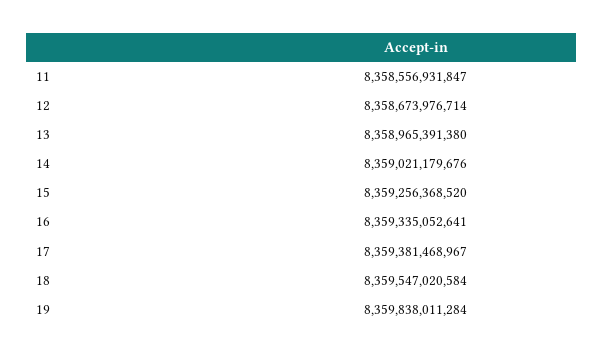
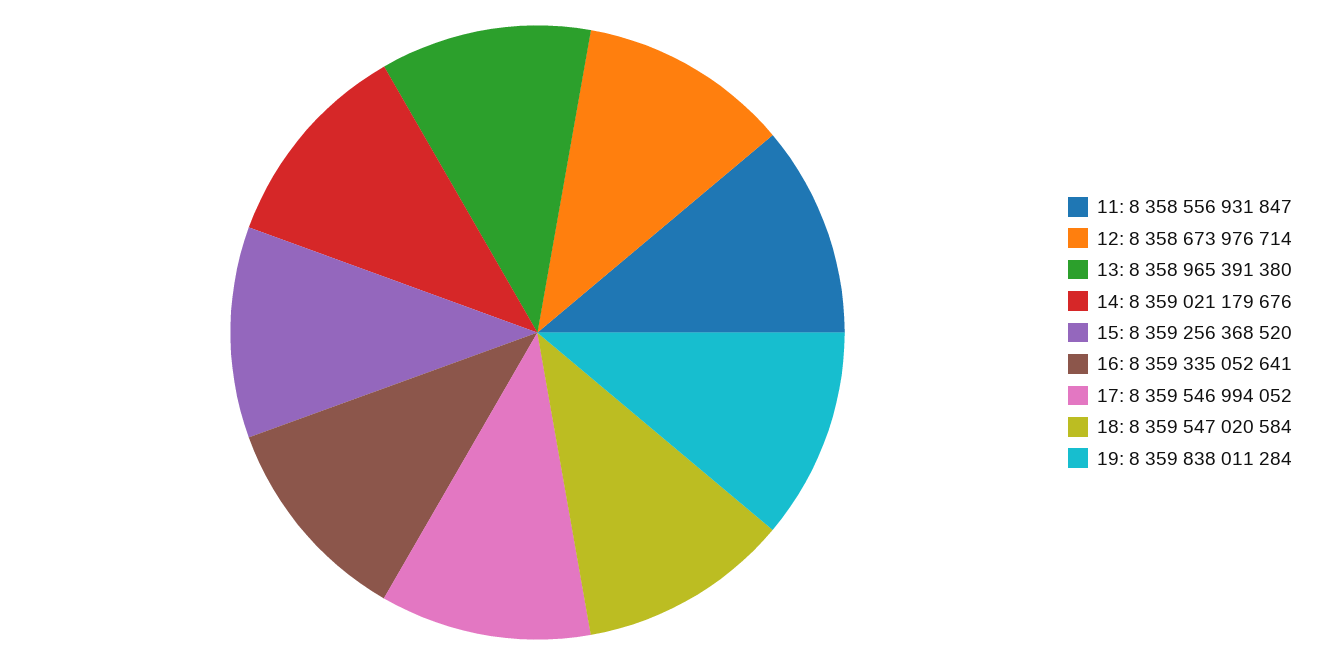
  {
    "11": 8358556931847,
    "12": 8358673976714,
    "13": 8358965391380,
    "14": 8359021179676,
    "15": 8359256368520,
    "16": 8359335052641,
-   "17": 8359381468967,
+   "17": 8359546994052,
    "18": 8359547020584,
    "19": 8359838011284
  }

